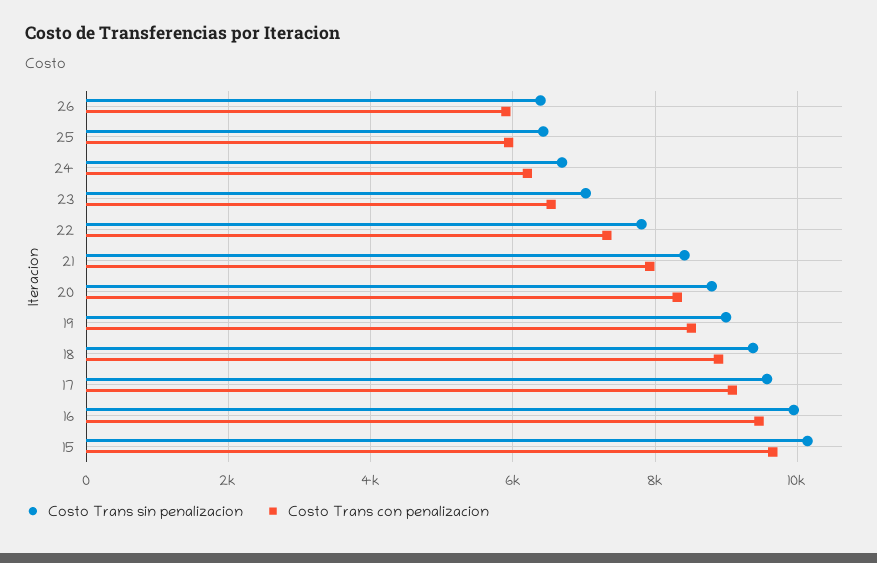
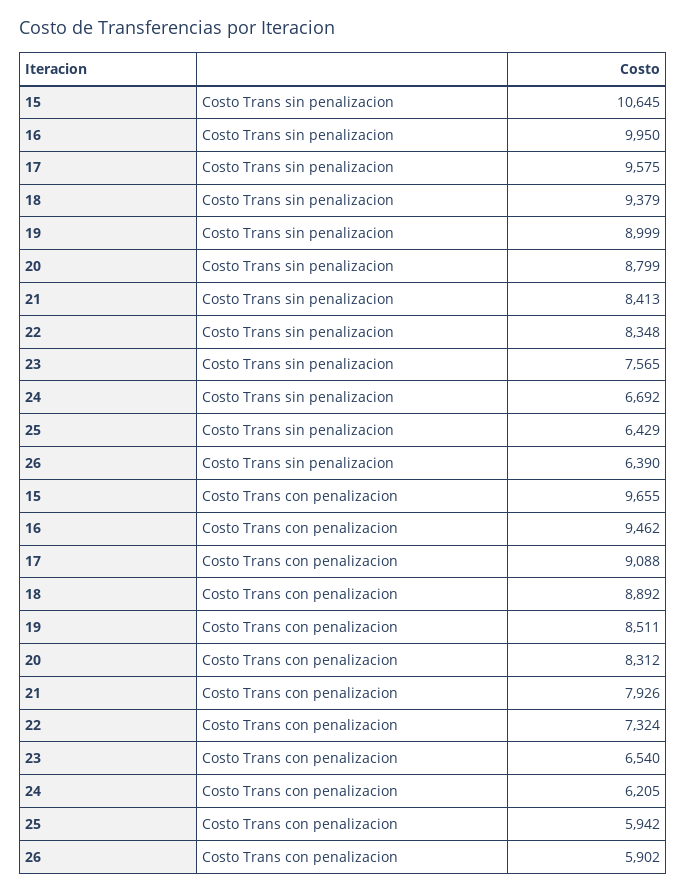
  {
    "Costo Trans sin penalizacion": {
      "26": 6390,
      "25": 6429,
      "24": 6692,
-     "23": 7000,
+     "23": 7565,
-     "22": 7800,
+     "22": 8348,
      "21": 8413,
      "20": 8799,
      "19": 8999,
      "18": 9379,
      "17": 9575,
      "16": 9950,
-     "15": 10200
+     "15": 10645
    },
    "Costo Trans con penalizacion": {
      "26": 5902,
      "25": 5942,
      "24": 6205,
      "23": 6540,
      "22": 7324,
      "21": 7926,
      "20": 8312,
      "19": 8511,
      "18": 8892,
      "17": 9088,
      "16": 9462,
      "15": 9655
    }
  }

